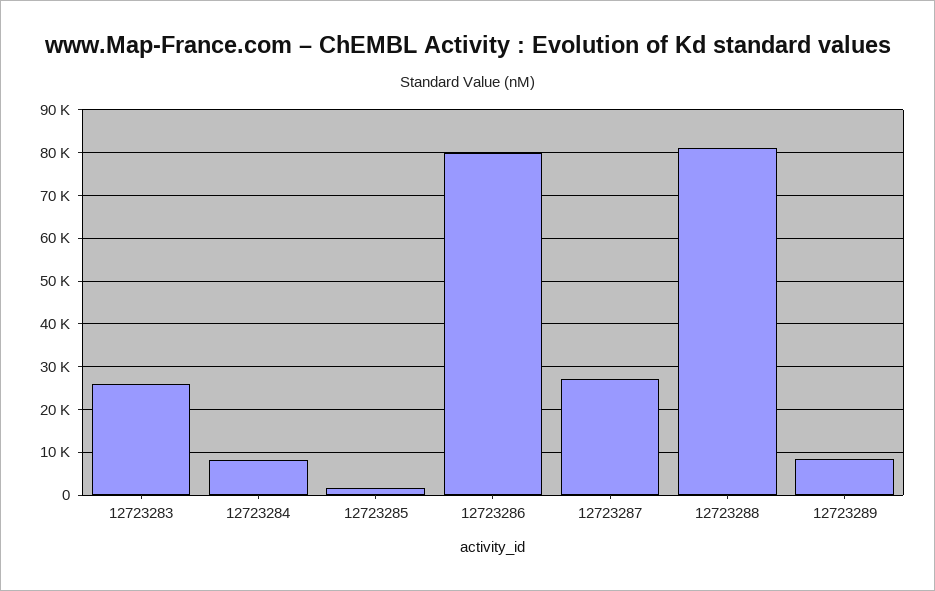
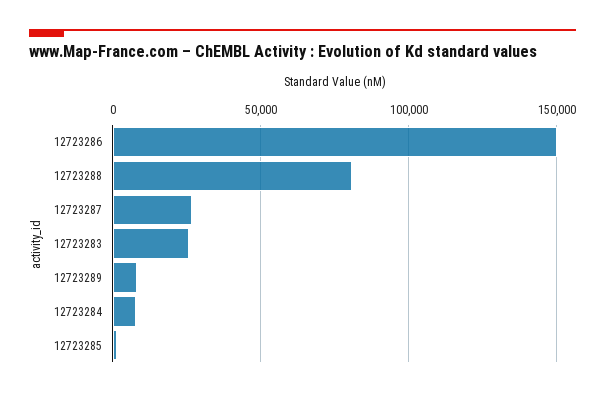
  {
    "12723283": 26000,
    "12723284": 8000,
    "12723285": 2000,
-   "12723286": 80000,
+   "12723286": 150000,
    "12723287": 28000,
    "12723288": 82000,
    "12723289": 8000
  }

